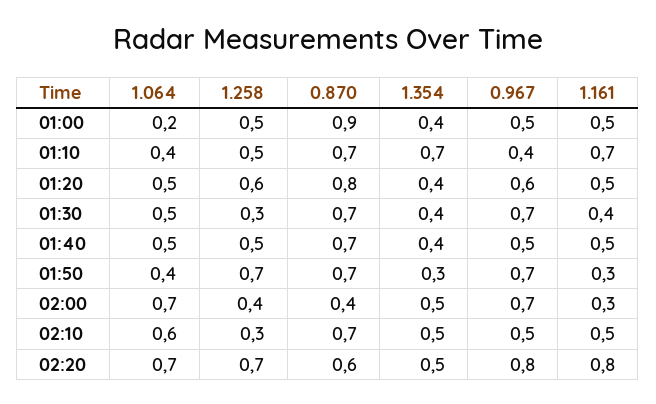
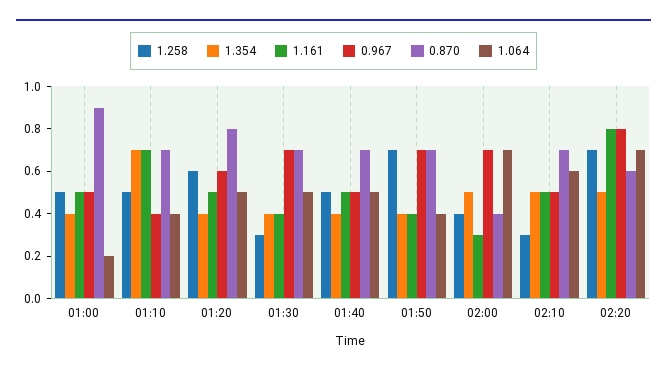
  {
    "1.064": {
      "01:00": 0.2,
      "01:10": 0.4,
      "01:20": 0.5,
      "01:30": 0.5,
      "01:40": 0.5,
      "01:50": 0.4,
      "02:00": 0.7,
      "02:10": 0.6,
      "02:20": 0.7
    },
    "1.258": {
      "01:00": 0.5,
      "01:10": 0.5,
      "01:20": 0.6,
      "01:30": 0.3,
      "01:40": 0.5,
      "01:50": 0.7,
      "02:00": 0.4,
      "02:10": 0.3,
      "02:20": 0.7
    },
    "0.870": {
      "01:00": 0.9,
      "01:10": 0.7,
      "01:20": 0.8,
      "01:30": 0.7,
      "01:40": 0.7,
      "01:50": 0.7,
      "02:00": 0.4,
      "02:10": 0.7,
      "02:20": 0.6
    },
    "1.354": {
      "01:00": 0.4,
      "01:10": 0.7,
      "01:20": 0.4,
      "01:30": 0.4,
      "01:40": 0.4,
-     "01:50": 0.3,
+     "01:50": 0.4,
      "02:00": 0.5,
      "02:10": 0.5,
      "02:20": 0.5
    },
    "0.967": {
      "01:00": 0.5,
      "01:10": 0.4,
      "01:20": 0.6,
      "01:30": 0.7,
      "01:40": 0.5,
      "01:50": 0.7,
      "02:00": 0.7,
      "02:10": 0.5,
      "02:20": 0.8
    },
    "1.161": {
      "01:00": 0.5,
      "01:10": 0.7,
      "01:20": 0.5,
      "01:30": 0.4,
      "01:40": 0.5,
-     "01:50": 0.3,
+     "01:50": 0.4,
      "02:00": 0.3,
      "02:10": 0.5,
      "02:20": 0.8
    }
  }

